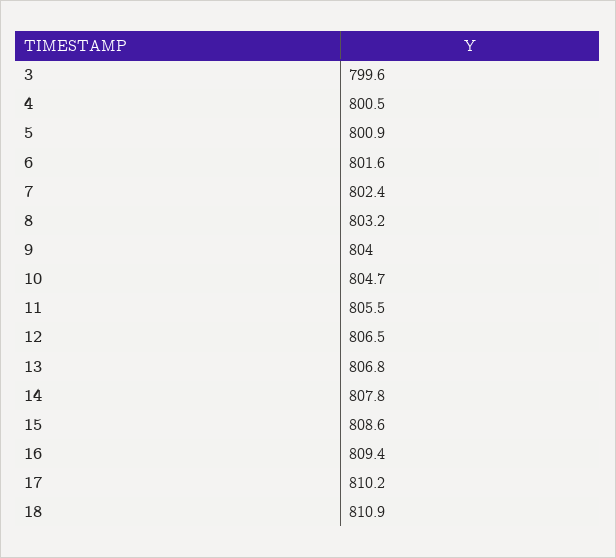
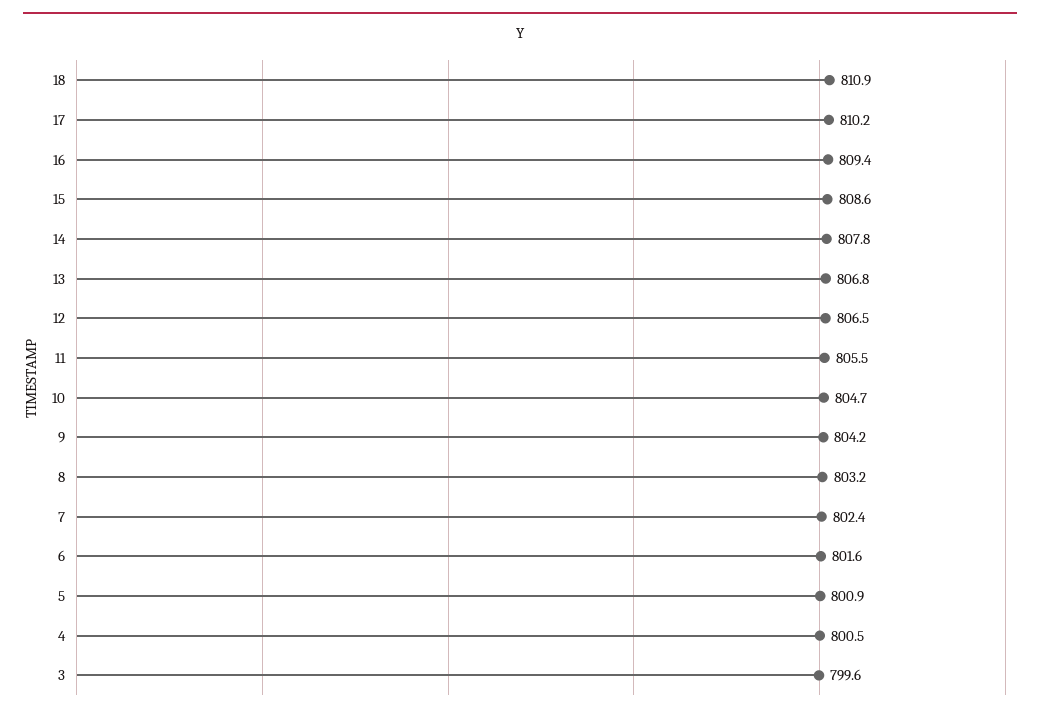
  {
    "3": 799.6,
    "4": 800.5,
    "5": 800.9,
    "6": 801.6,
    "7": 802.4,
    "8": 803.2,
-   "9": 804,
+   "9": 804.2,
    "10": 804.7,
    "11": 805.5,
    "12": 806.5,
    "13": 806.8,
    "14": 807.8,
    "15": 808.6,
    "16": 809.4,
    "17": 810.2,
    "18": 810.9
  }

